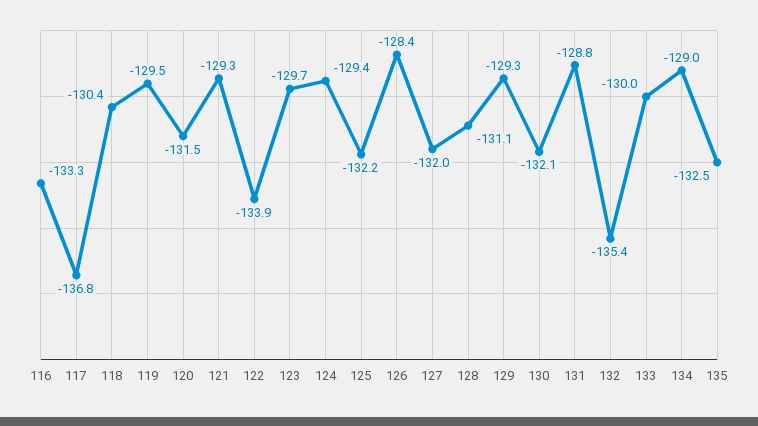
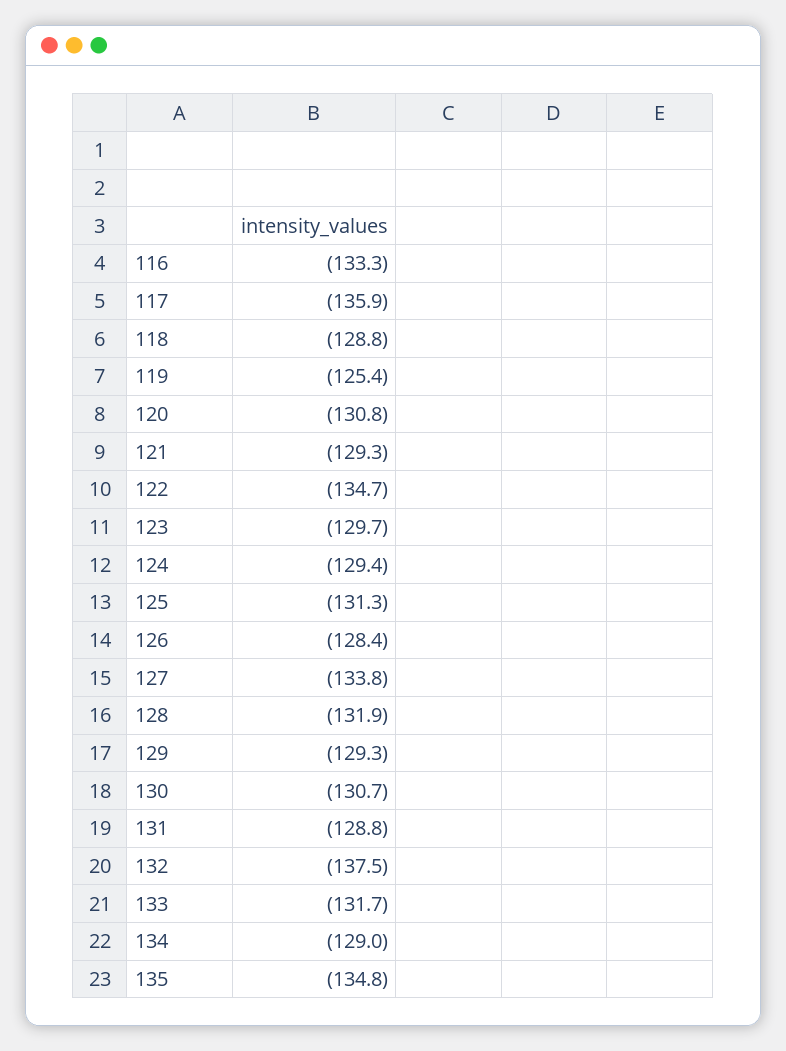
  {
    "116": -133.3,
-   "117": -136.8,
+   "117": -135.9,
-   "118": -130.4,
+   "118": -128.8,
-   "119": -129.5,
+   "119": -125.4,
-   "120": -131.5,
+   "120": -130.8,
    "121": -129.3,
-   "122": -133.9,
+   "122": -134.7,
    "123": -129.7,
    "124": -129.4,
-   "125": -132.2,
+   "125": -131.3,
    "126": -128.4,
-   "127": -132,
+   "127": -133.8,
-   "128": -131.1,
+   "128": -131.9,
    "129": -129.3,
-   "130": -132.1,
+   "130": -130.7,
    "131": -128.8,
-   "132": -135.4,
+   "132": -137.5,
-   "133": -130,
+   "133": -131.7,
    "134": -129,
-   "135": -132.5
+   "135": -134.8
  }

